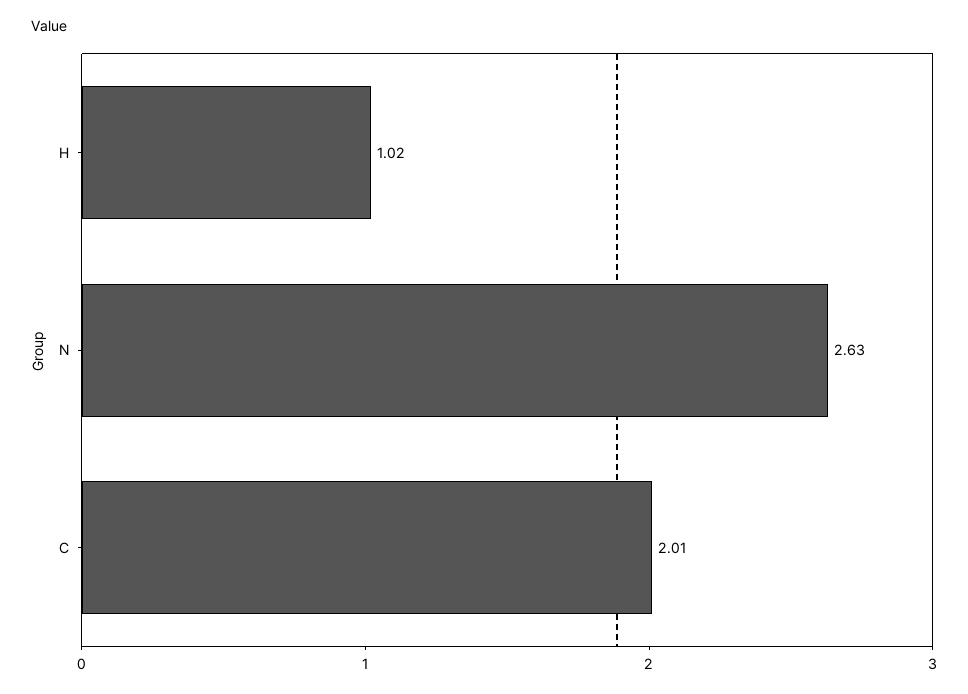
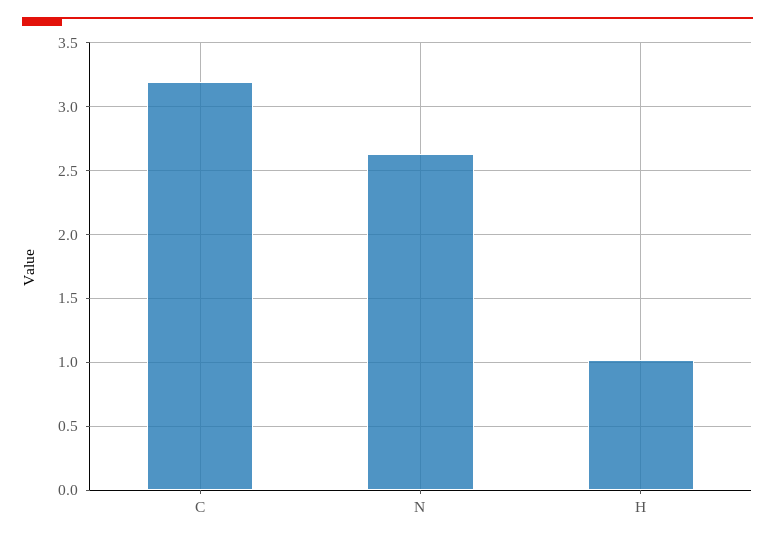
  {
    "H": 1.02,
    "N": 2.63,
-   "C": 2.01
+   "C": 3.2
  }

